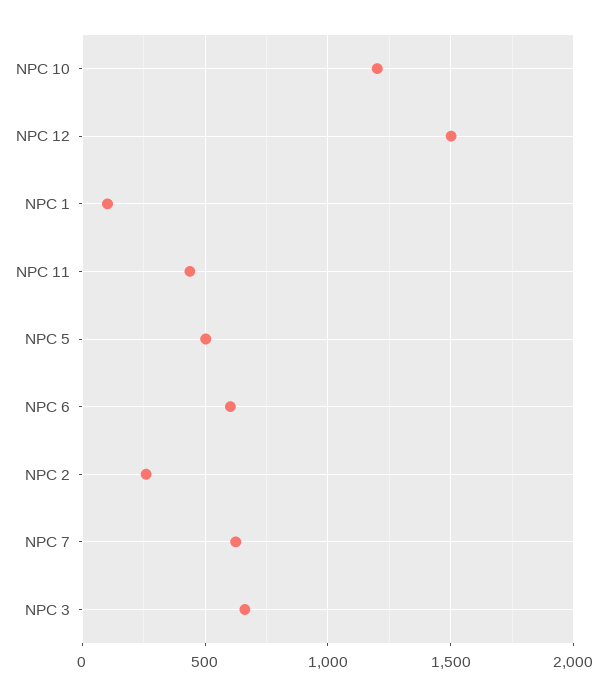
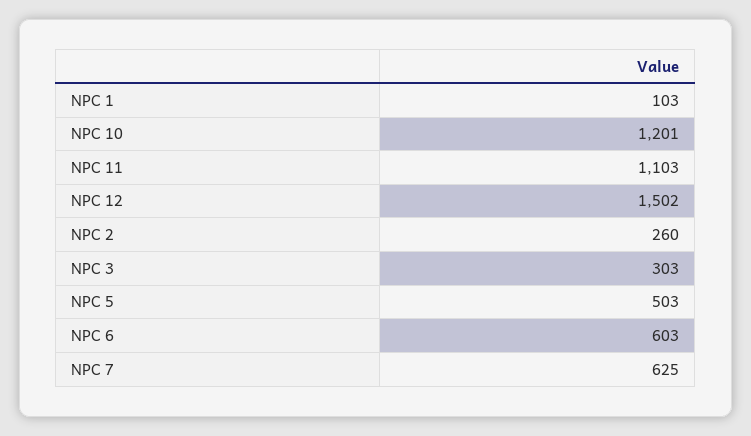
  {
    "NPC 10": 1201,
    "NPC 12": 1502,
    "NPC 1": 103,
-   "NPC 11": 450,
+   "NPC 11": 1103,
    "NPC 5": 503,
    "NPC 6": 603,
    "NPC 2": 260,
    "NPC 7": 625,
-   "NPC 3": 650
+   "NPC 3": 303
  }

